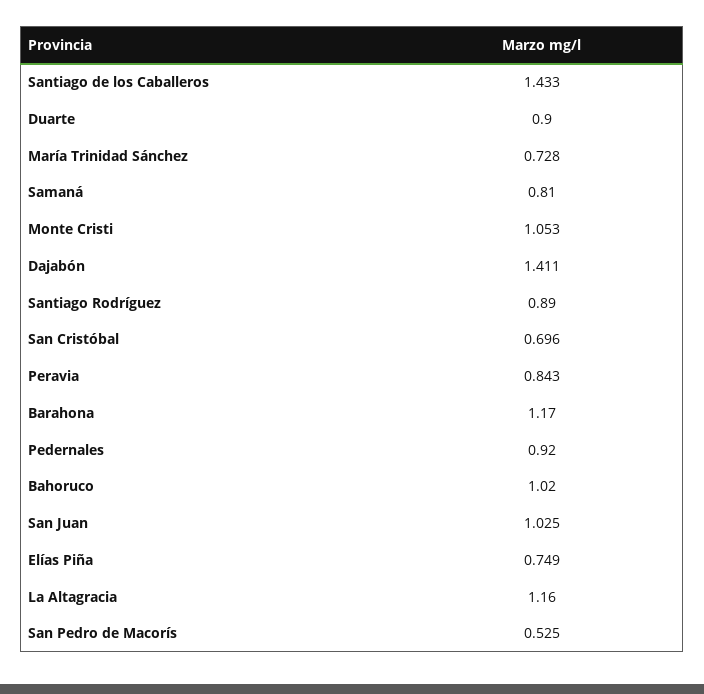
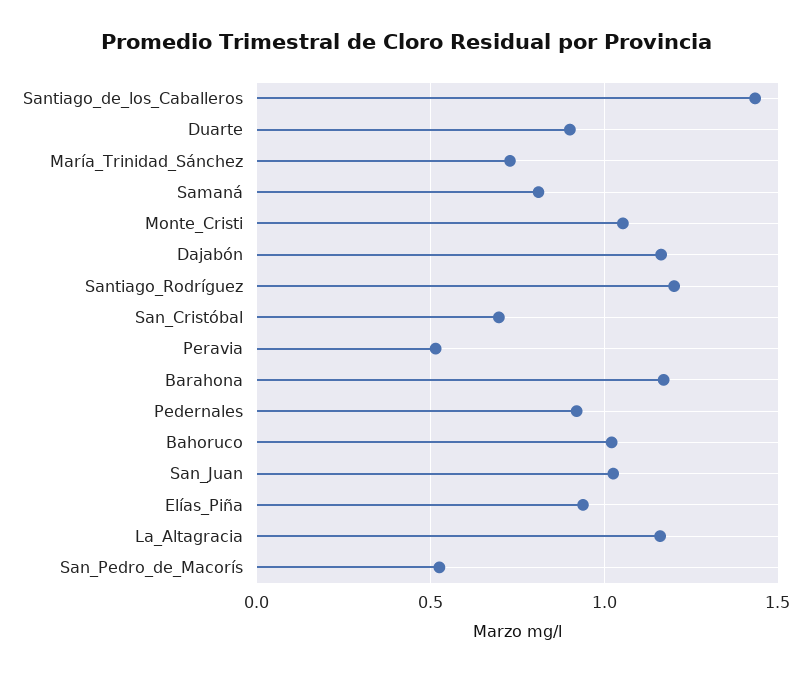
  {
    "Santiago de los Caballeros": 1.433,
    "Duarte": 0.9,
    "María Trinidad Sánchez": 0.728,
    "Samaná": 0.81,
    "Monte Cristi": 1.053,
-   "Dajabón": 1.411,
+   "Dajabón": 1.15,
-   "Santiago Rodríguez": 0.89,
+   "Santiago Rodríguez": 1.2,
    "San Cristóbal": 0.696,
-   "Peravia": 0.843,
+   "Peravia": 0.5,
    "Barahona": 1.17,
    "Pedernales": 0.92,
    "Bahoruco": 1.02,
    "San Juan": 1.025,
-   "Elías Piña": 0.749,
+   "Elías Piña": 0.95,
    "La Altagracia": 1.16,
    "San Pedro de Macorís": 0.525
  }

